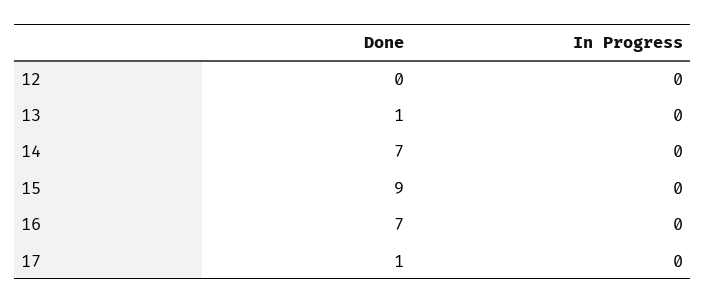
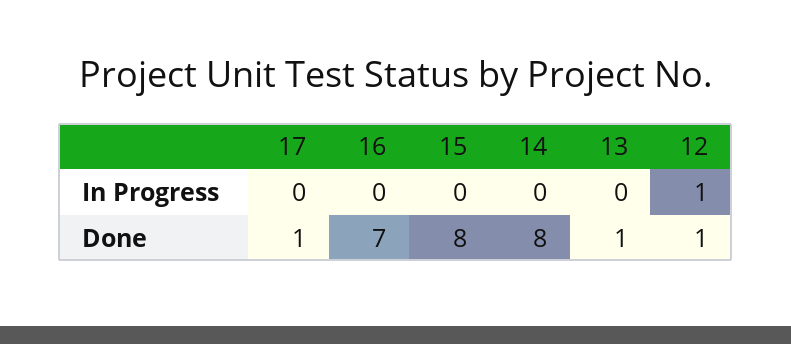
  {
    "Done": {
-     "12": 0,
+     "12": 1,
      "13": 1,
-     "14": 7,
+     "14": 8,
-     "15": 9,
+     "15": 8,
      "16": 7,
      "17": 1
    },
    "In Progress": {
-     "12": 0,
+     "12": 1,
      "13": 0,
      "14": 0,
      "15": 0,
      "16": 0,
      "17": 0
    }
  }

